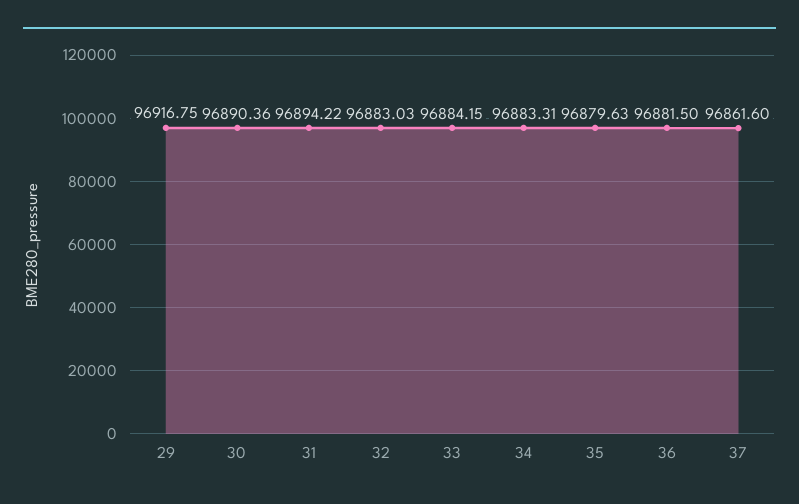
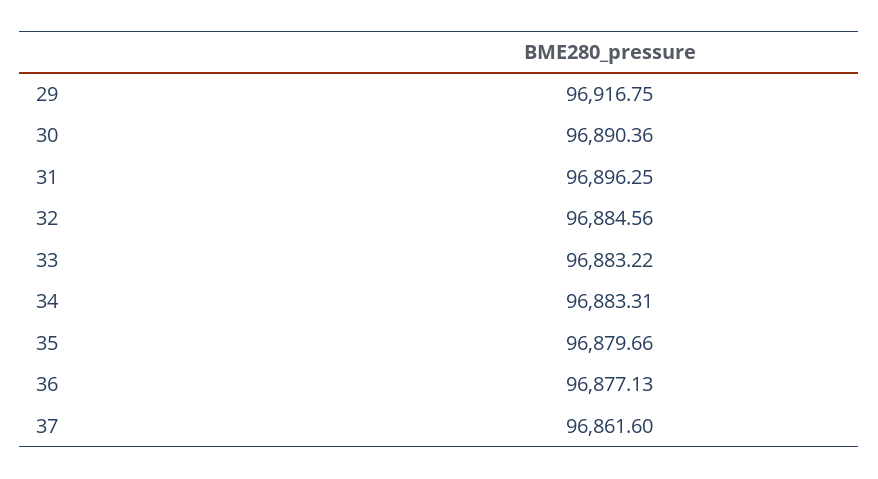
  {
    "29": 96916.75,
    "30": 96890.36,
-   "31": 96894.22,
+   "31": 96896.25,
-   "32": 96883.03,
+   "32": 96884.56,
-   "33": 96884.15,
+   "33": 96883.22,
    "34": 96883.31,
-   "35": 96879.63,
+   "35": 96879.66,
-   "36": 96881.5,
+   "36": 96877.13,
    "37": 96861.6
  }

